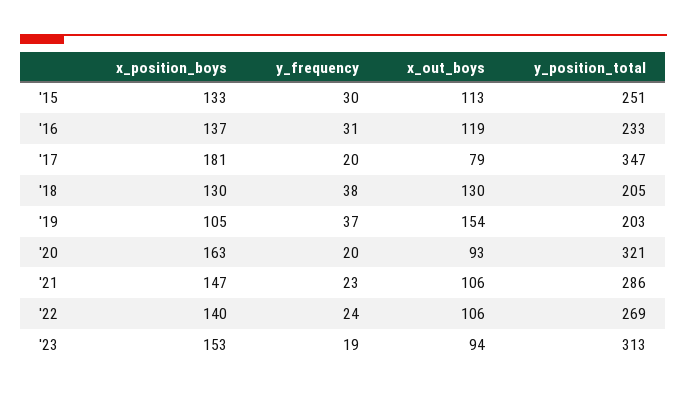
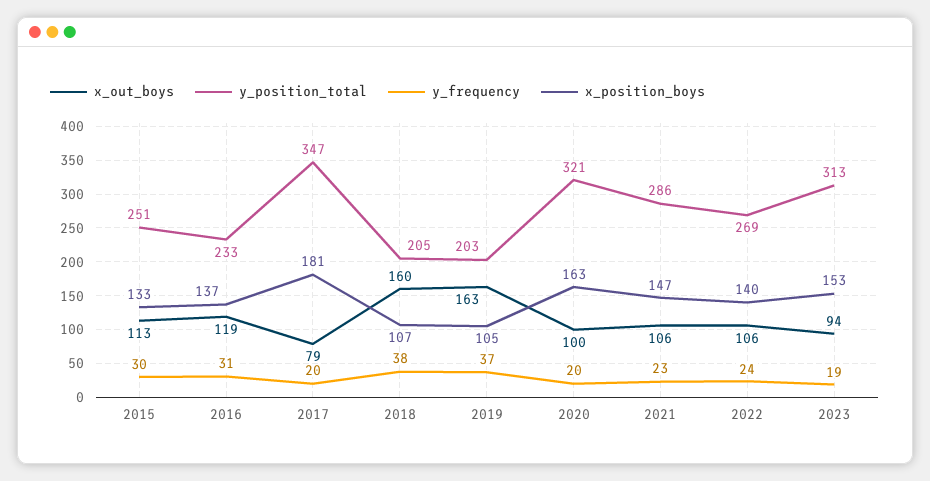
  {
    "x_position_boys": {
      "'15": 133,
      "'16": 137,
      "'17": 181,
-     "'18": 130,
+     "'18": 107,
      "'19": 105,
      "'20": 163,
      "'21": 147,
      "'22": 140,
      "'23": 153
    },
    "y_frequency": {
      "'15": 30,
      "'16": 31,
      "'17": 20,
      "'18": 38,
      "'19": 37,
      "'20": 20,
      "'21": 23,
      "'22": 24,
      "'23": 19
    },
    "x_out_boys": {
      "'15": 113,
      "'16": 119,
      "'17": 79,
-     "'18": 130,
+     "'18": 160,
-     "'19": 154,
+     "'19": 163,
-     "'20": 93,
+     "'20": 100,
      "'21": 106,
      "'22": 106,
      "'23": 94
    },
    "y_position_total": {
      "'15": 251,
      "'16": 233,
      "'17": 347,
      "'18": 205,
      "'19": 203,
      "'20": 321,
      "'21": 286,
      "'22": 269,
      "'23": 313
    }
  }

